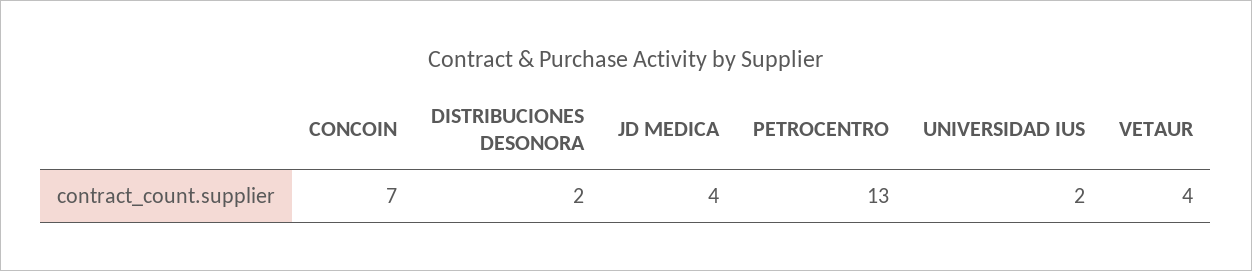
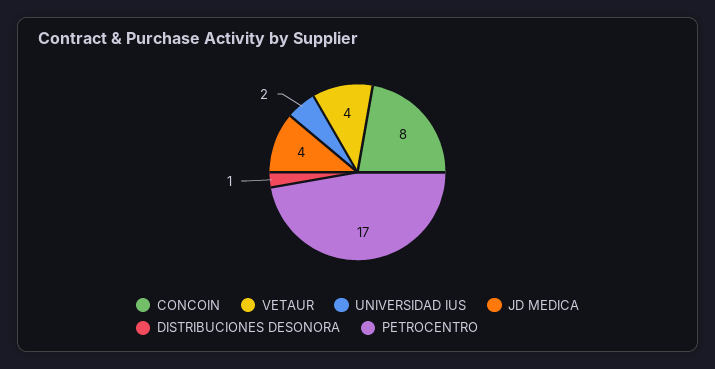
  {
-   "CONCOIN": 7,
+   "CONCOIN": 8,
-   "DISTRIBUCIONES DESONORA": 2,
+   "DISTRIBUCIONES DESONORA": 1,
    "JD MEDICA": 4,
-   "PETROCENTRO": 13,
+   "PETROCENTRO": 17,
    "UNIVERSIDAD IUS": 2,
    "VETAUR": 4
  }

